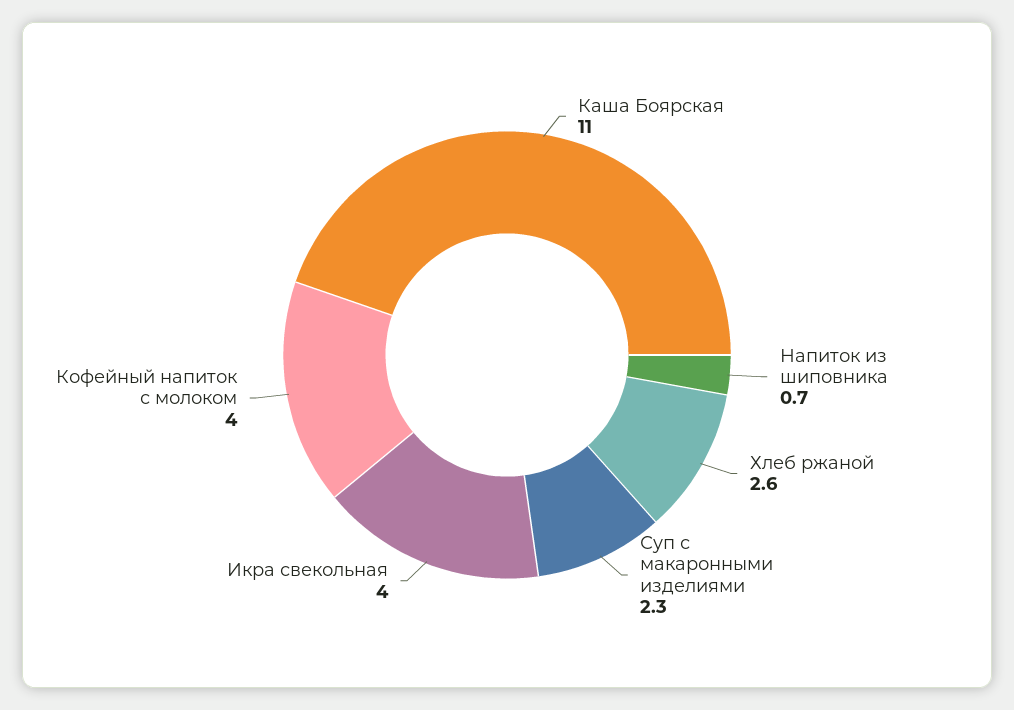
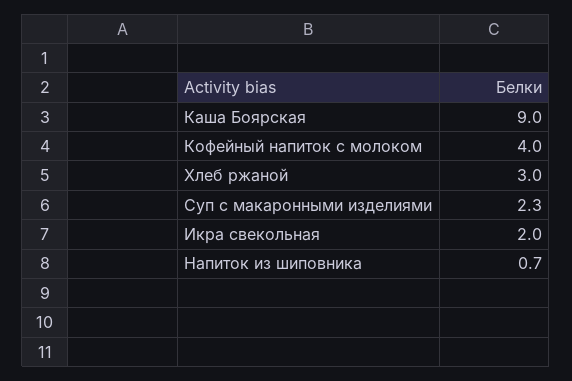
  {
-   "Каша Боярская": 11,
+   "Каша Боярская": 9,
    "Напиток из шиповника": 0.7,
-   "Хлеб ржаной": 2.6,
+   "Хлеб ржаной": 3,
    "Суп с макаронными изделиями": 2.3,
-   "Икра свекольная": 4,
+   "Икра свекольная": 2,
    "Кофейный напиток с молоком": 4
  }

